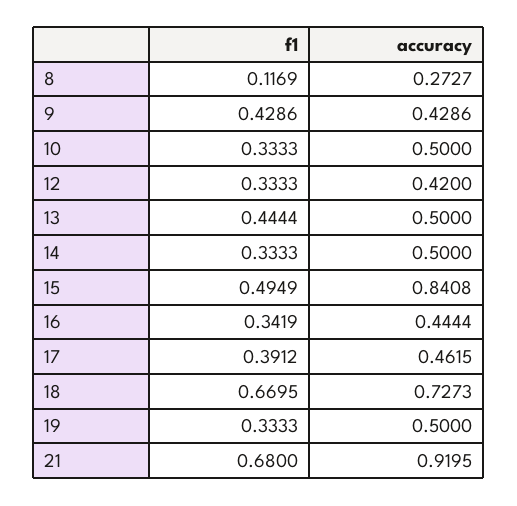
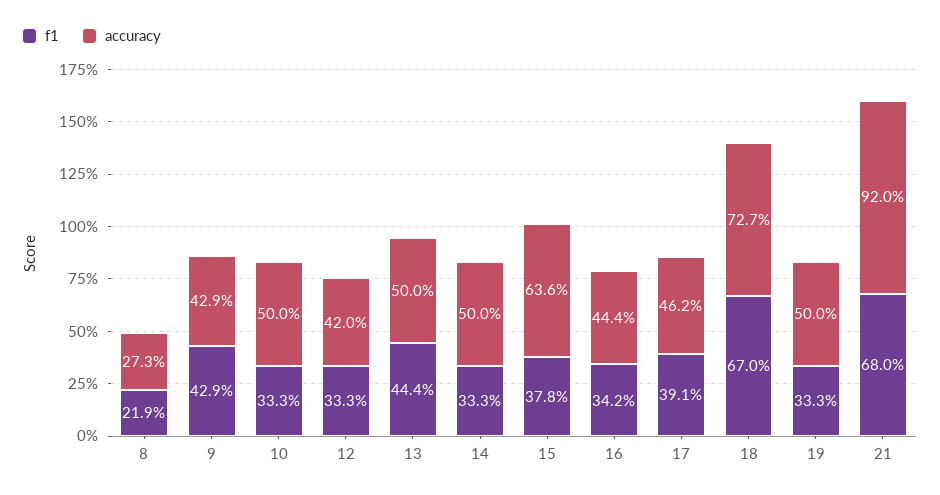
  {
    "f1": {
-     "8": 0.1169,
+     "8": 0.219,
      "9": 0.4286,
      "10": 0.3333,
      "12": 0.3333,
      "13": 0.4444,
      "14": 0.3333,
-     "15": 0.4949,
+     "15": 0.378,
      "16": 0.3419,
      "17": 0.3912,
      "18": 0.6695,
      "19": 0.3333,
      "21": 0.68
    },
    "accuracy": {
      "8": 0.2727,
      "9": 0.4286,
      "10": 0.5,
      "12": 0.42,
      "13": 0.5,
      "14": 0.5,
-     "15": 0.8408,
+     "15": 0.636,
      "16": 0.4444,
      "17": 0.4615,
      "18": 0.7273,
      "19": 0.5,
      "21": 0.9195
    }
  }

